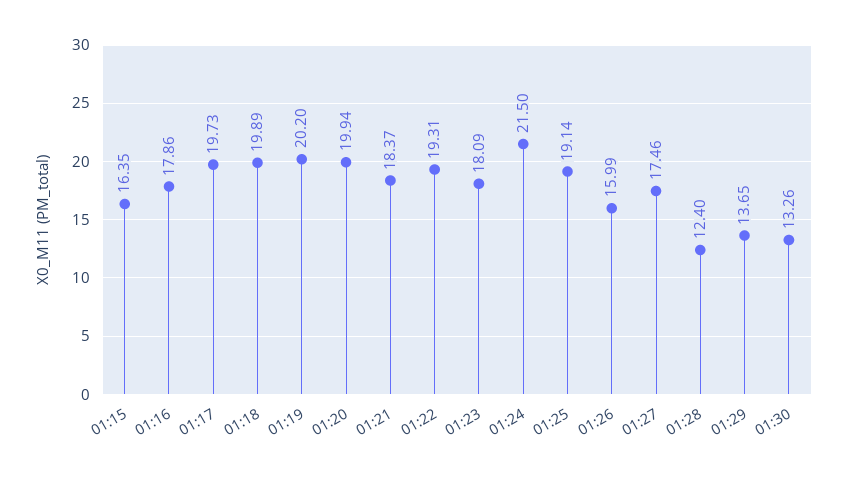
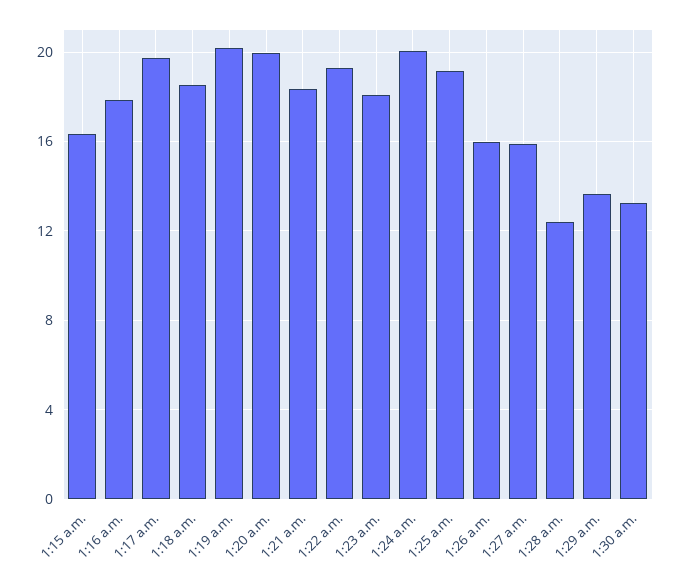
  {
    "01:15": 16.35,
    "01:16": 17.86,
    "01:17": 19.73,
-   "01:18": 19.89,
+   "01:18": 18.5,
    "01:19": 20.2,
    "01:20": 19.94,
    "01:21": 18.37,
    "01:22": 19.31,
    "01:23": 18.09,
-   "01:24": 21.5,
+   "01:24": 20,
    "01:25": 19.14,
    "01:26": 15.99,
-   "01:27": 17.46,
+   "01:27": 16,
    "01:28": 12.4,
    "01:29": 13.65,
    "01:30": 13.26
  }

